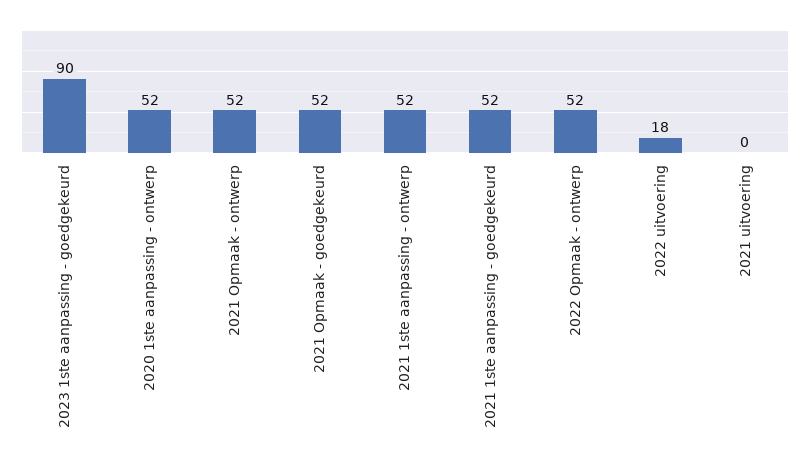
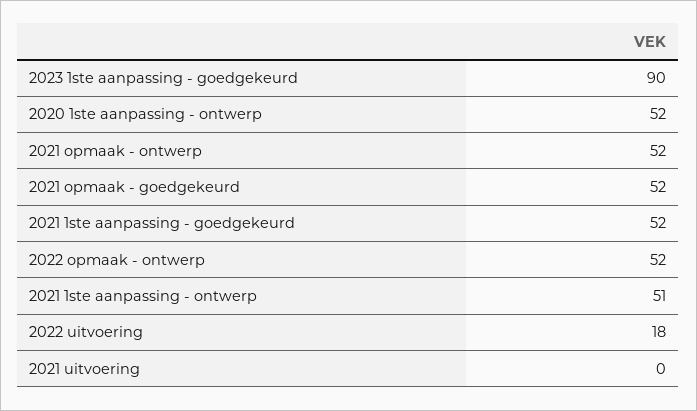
  {
    "2023 1ste aanpassing - goedgekeurd": 90,
    "2020 1ste aanpassing - ontwerp": 52,
    "2021 Opmaak - ontwerp": 52,
    "2021 Opmaak - goedgekeurd": 52,
-   "2021 1ste aanpassing - ontwerp": 52,
+   "2021 1ste aanpassing - ontwerp": 51,
    "2021 1ste aanpassing - goedgekeurd": 52,
    "2022 Opmaak - ontwerp": 52,
    "2022 uitvoering": 18,
    "2021 uitvoering": 0
  }

